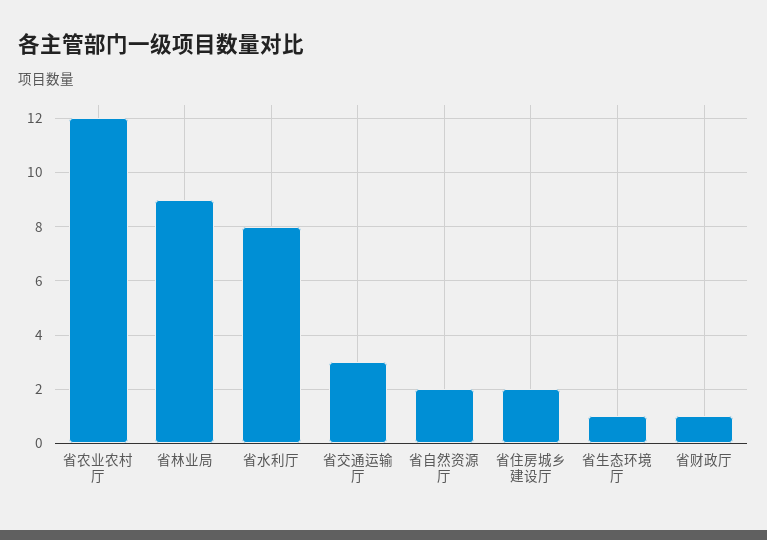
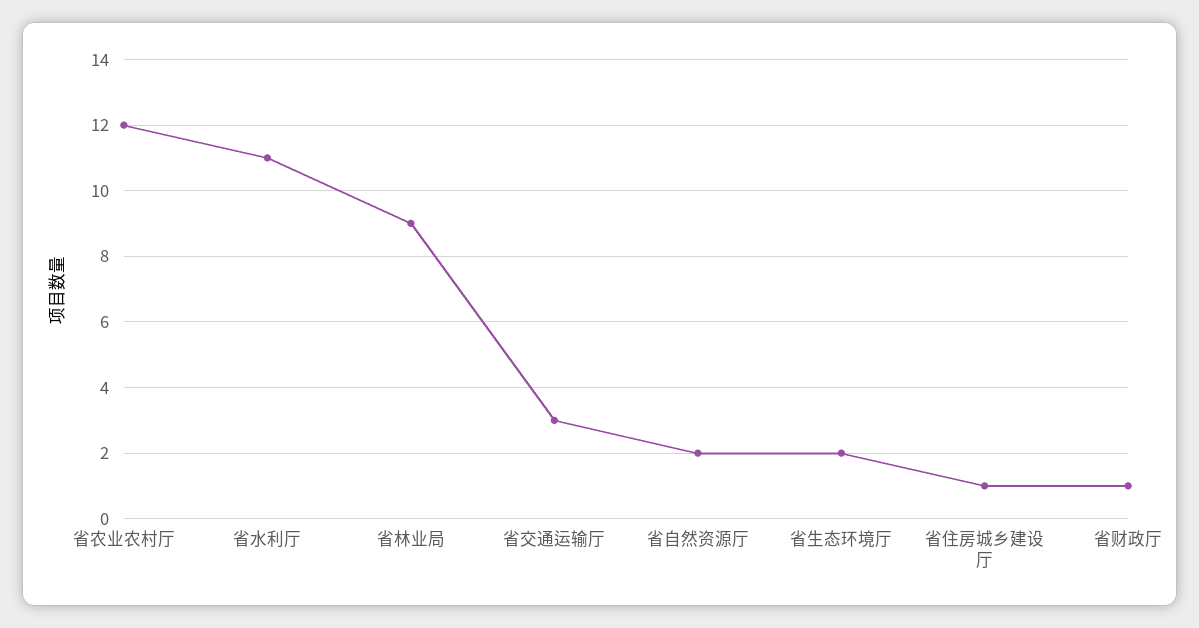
  {
    "省农业农村厅": 12,
    "省林业局": 9,
-   "省水利厅": 8,
+   "省水利厅": 11,
    "省交通运输厅": 3,
    "省自然资源厅": 2,
-   "省住房城乡建设厅": 2,
+   "省住房城乡建设厅": 1,
-   "省生态环境厅": 1,
+   "省生态环境厅": 2,
    "省财政厅": 1
  }

